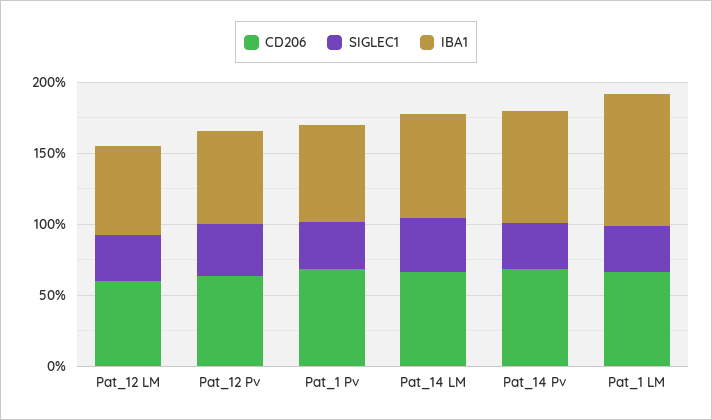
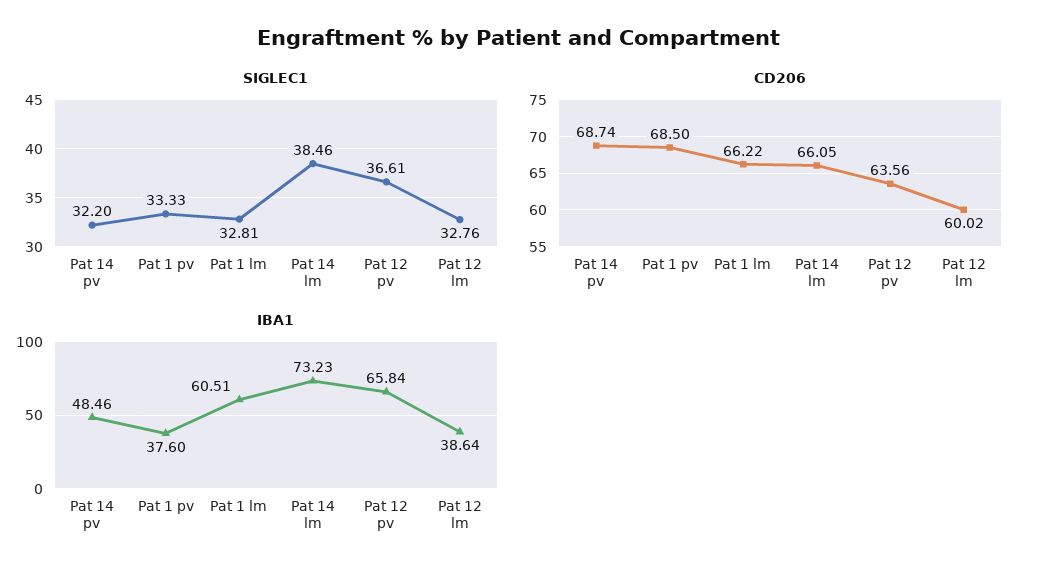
  {
    "CD206": {
      "Pat_12 LM": 60.02,
      "Pat_12 Pv": 63.56,
      "Pat_1 Pv": 68.5,
      "Pat_14 LM": 66.05,
      "Pat_14 Pv": 68.74,
      "Pat_1 LM": 66.22
    },
    "SIGLEC1": {
      "Pat_12 LM": 32.76,
      "Pat_12 Pv": 36.61,
      "Pat_1 Pv": 33.33,
      "Pat_14 LM": 38.46,
      "Pat_14 Pv": 32.2,
      "Pat_1 LM": 32.81
    },
    "IBA1": {
-     "Pat_12 LM": 60,
+     "Pat_12 LM": 38.64,
      "Pat_12 Pv": 65.84,
-     "Pat_1 Pv": 70,
+     "Pat_1 Pv": 37.6,
      "Pat_14 LM": 73.23,
-     "Pat_14 Pv": 80,
+     "Pat_14 Pv": 48.46,
-     "Pat_1 LM": 90
+     "Pat_1 LM": 60.51
    }
  }

